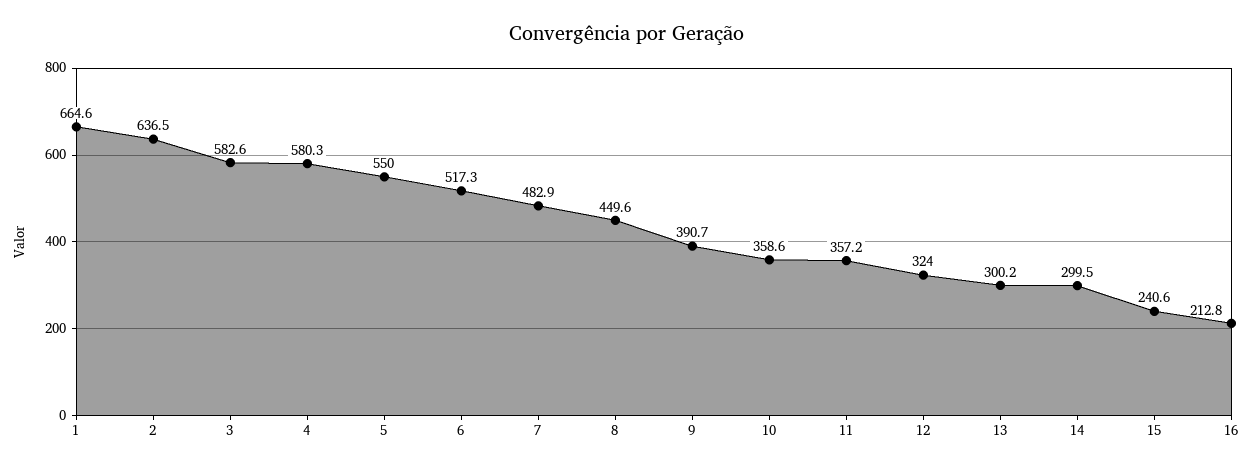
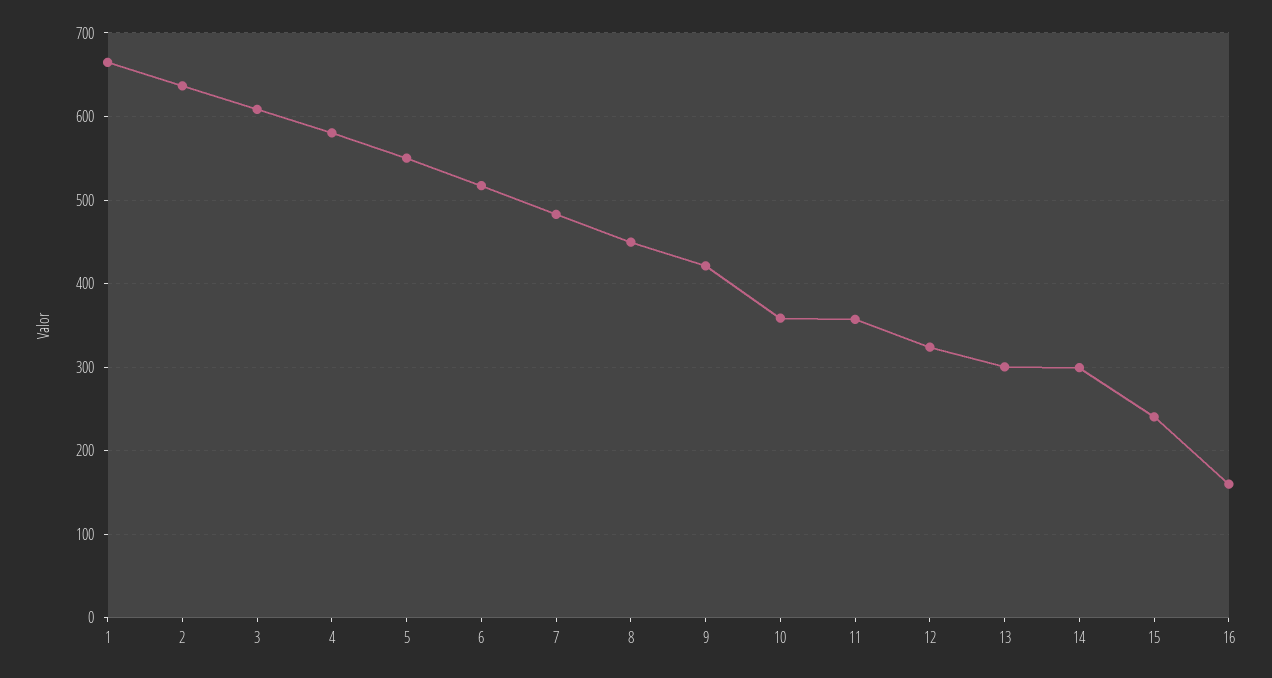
  {
    "1": 664.6,
    "2": 636.5,
-   "3": 582.6,
+   "3": 610,
    "4": 580.3,
    "5": 550,
    "6": 517.3,
    "7": 482.9,
    "8": 449.6,
-   "9": 390.7,
+   "9": 420,
    "10": 358.6,
    "11": 357.2,
    "12": 324,
    "13": 300.2,
    "14": 299.5,
    "15": 240.6,
-   "16": 212.8
+   "16": 160
  }

